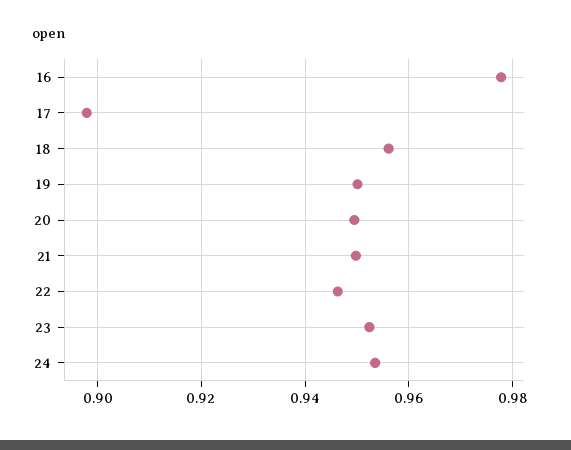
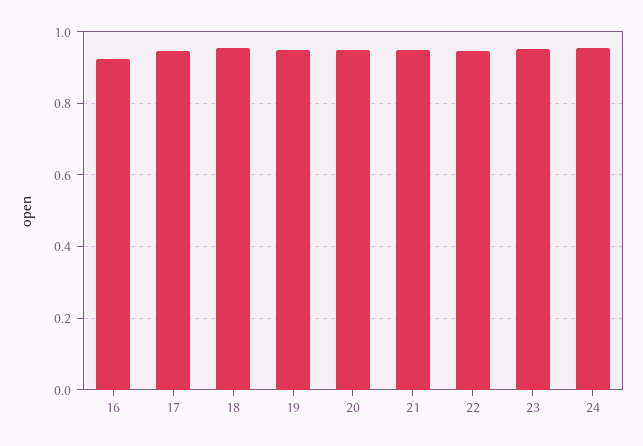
  {
-   "16": 0.978,
+   "16": 0.92,
-   "17": 0.898,
+   "17": 0.94,
    "18": 0.956,
    "19": 0.95,
    "20": 0.95,
    "21": 0.95,
    "22": 0.946,
    "23": 0.952,
    "24": 0.954
  }

